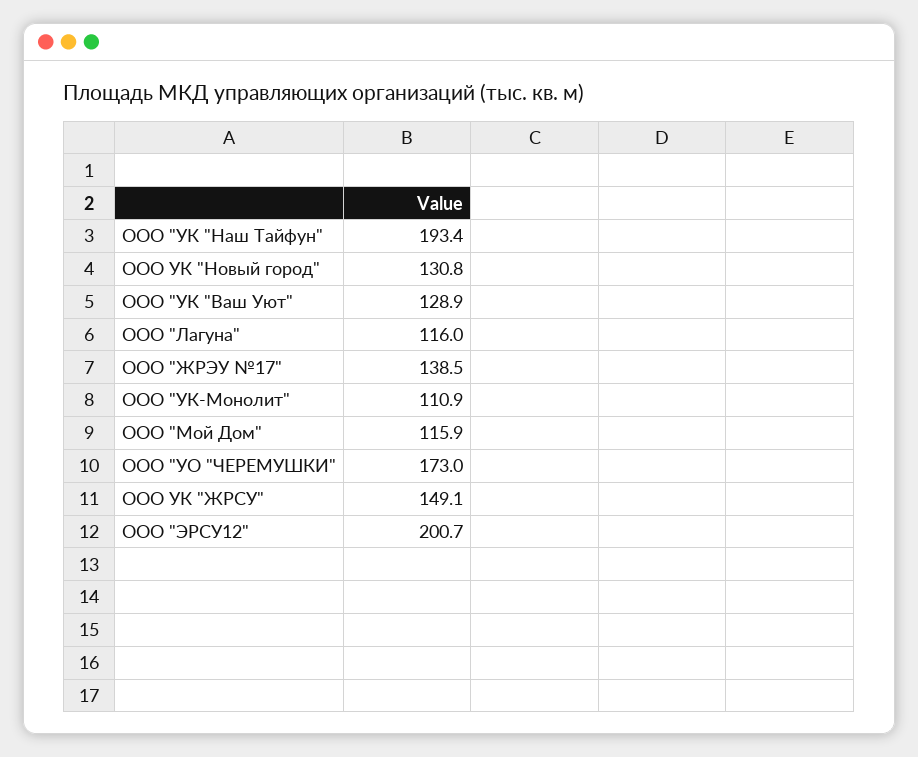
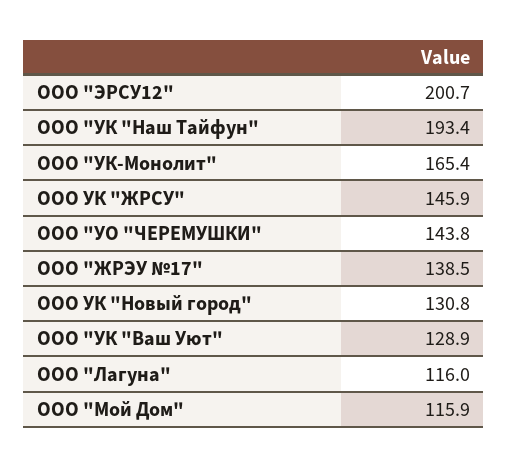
  {
    "ООО \"УК \"Наш Тайфун\"": 193.4,
    "ООО УК \"Новый город\"": 130.8,
    "ООО \"УК \"Ваш Уют\"": 128.9,
    "ООО \"Лагуна\"": 116,
    "ООО \"ЖРЭУ №17\"": 138.5,
-   "ООО \"УК-Монолит\"": 110.9,
+   "ООО \"УК-Монолит\"": 165.4,
    "ООО \"Мой Дом\"": 115.9,
-   "ООО \"УО \"ЧЕРЕМУШКИ\"": 173,
+   "ООО \"УО \"ЧЕРЕМУШКИ\"": 143.8,
-   "ООО УК \"ЖРСУ\"": 149.1,
+   "ООО УК \"ЖРСУ\"": 145.9,
    "ООО \"ЭРСУ12\"": 200.7
  }

